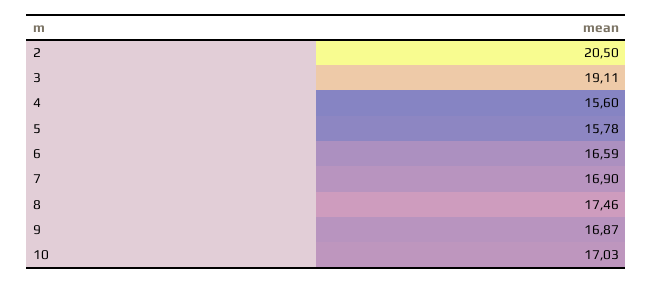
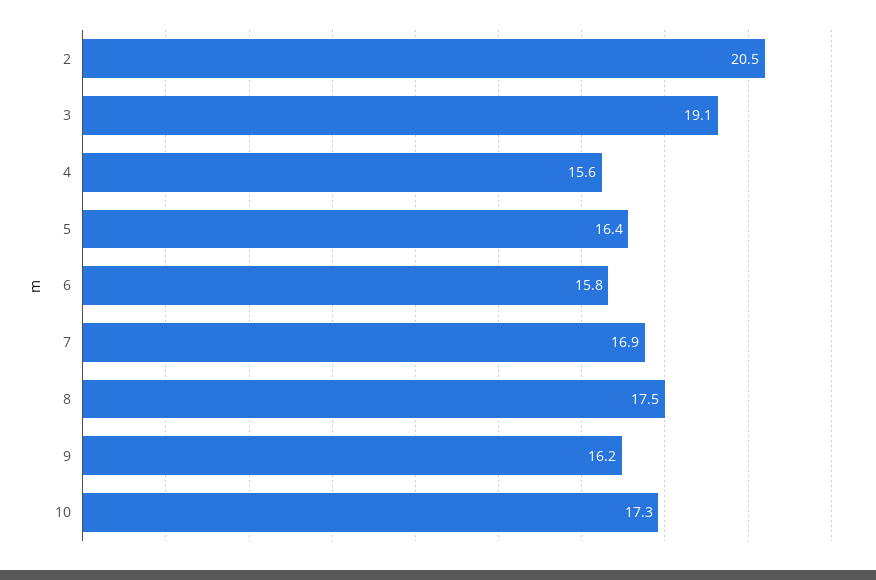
  {
    "2": 20.5,
    "3": 19.11,
    "4": 15.6,
-   "5": 15.78,
+   "5": 16.4,
-   "6": 16.59,
+   "6": 15.8,
    "7": 16.9,
    "8": 17.46,
-   "9": 16.87,
+   "9": 16.2,
-   "10": 17.03
+   "10": 17.3
  }

